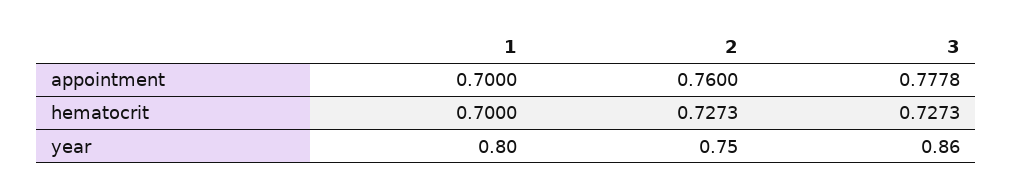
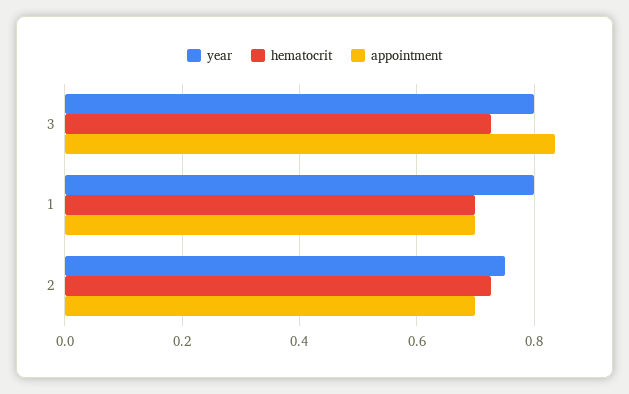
  {
    "appointment": {
      "1": 0.7,
-     "2": 0.76,
+     "2": 0.7,
-     "3": 0.7778
+     "3": 0.84
    },
    "hematocrit": {
      "1": 0.7,
      "2": 0.7273,
      "3": 0.7273
    },
    "year": {
      "1": 0.8,
      "2": 0.75,
-     "3": 0.86
+     "3": 0.8
    }
  }

